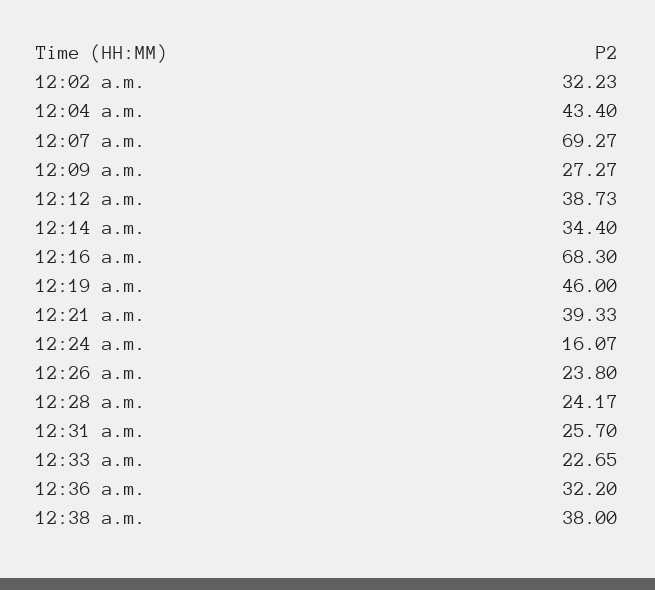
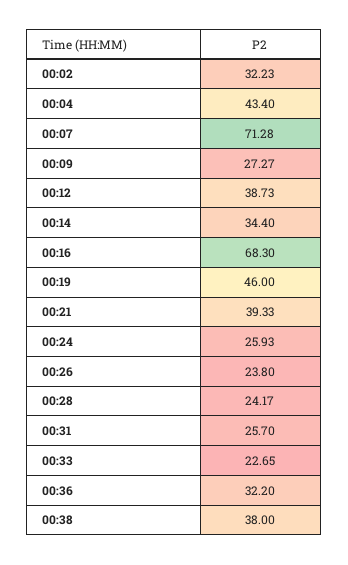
  {
    "12:02 a.m.": 32.23,
    "12:04 a.m.": 43.4,
-   "12:07 a.m.": 69.27,
+   "12:07 a.m.": 71.28,
    "12:09 a.m.": 27.27,
    "12:12 a.m.": 38.73,
    "12:14 a.m.": 34.4,
    "12:16 a.m.": 68.3,
    "12:19 a.m.": 46,
    "12:21 a.m.": 39.33,
-   "12:24 a.m.": 16.07,
+   "12:24 a.m.": 25.93,
    "12:26 a.m.": 23.8,
    "12:28 a.m.": 24.17,
    "12:31 a.m.": 25.7,
    "12:33 a.m.": 22.65,
    "12:36 a.m.": 32.2,
    "12:38 a.m.": 38
  }

